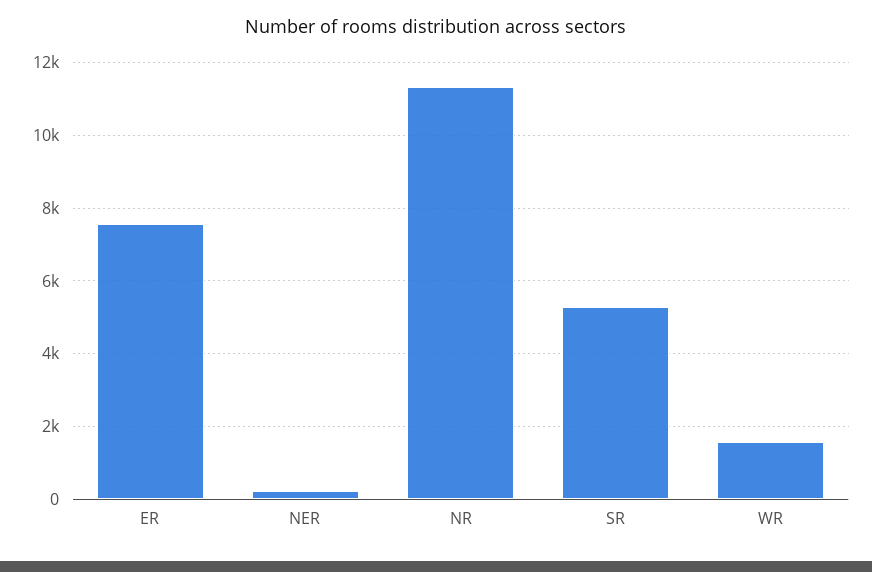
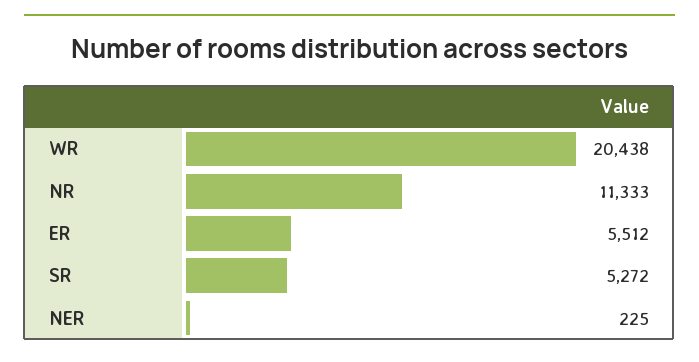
  {
-   "ER": 7600,
+   "ER": 5512,
    "NER": 225,
    "NR": 11333,
    "SR": 5272,
-   "WR": 1600
+   "WR": 20438
  }

